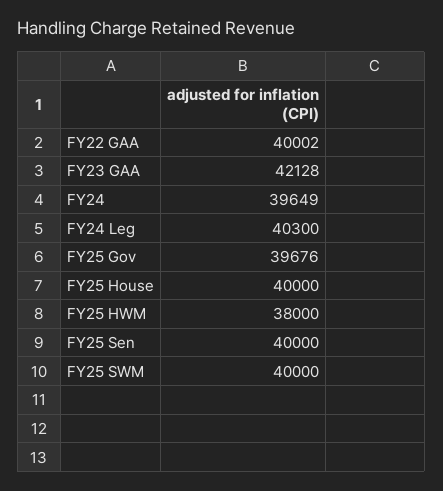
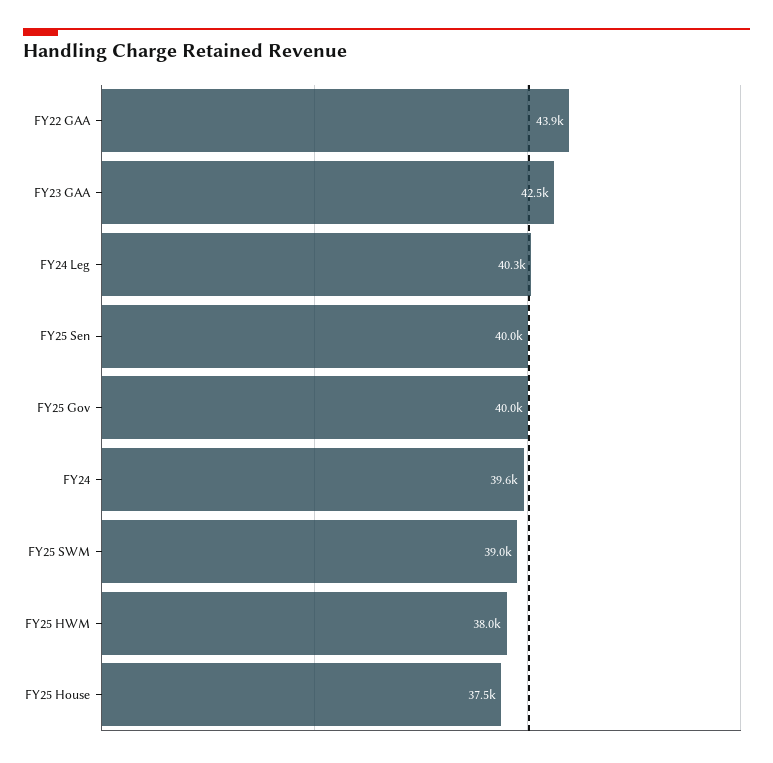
  {
-   "FY22 GAA": 40002,
+   "FY22 GAA": 43900,
-   "FY23 GAA": 42128,
+   "FY23 GAA": 42500,
    "FY24": 39649,
    "FY24 Leg": 40300,
-   "FY25 Gov": 39676,
+   "FY25 Gov": 40000,
-   "FY25 House": 40000,
+   "FY25 House": 37500,
    "FY25 HWM": 38000,
    "FY25 Sen": 40000,
-   "FY25 SWM": 40000
+   "FY25 SWM": 39000
  }

